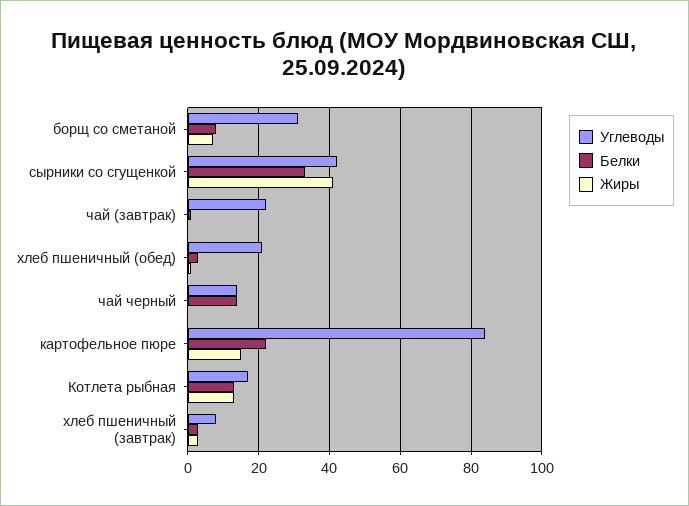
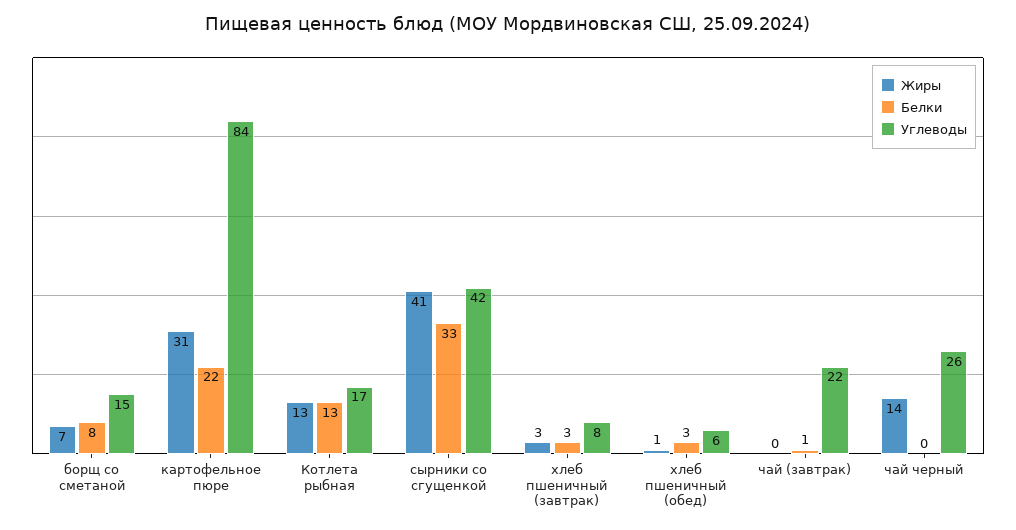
  {
    "Углеводы": {
-     "борщ со сметаной": 30,
+     "борщ со сметаной": 15,
      "сырники со сгущенкой": 42,
      "чай (завтрак)": 22,
-     "хлеб пшеничный (обед)": 20,
+     "хлеб пшеничный (обед)": 6,
-     "чай черный": 15,
+     "чай черный": 26,
      "картофельное пюре": 84,
      "Котлета рыбная": 17,
      "хлеб пшеничный (завтрак)": 8
    },
    "Белки": {
      "борщ со сметаной": 8,
      "сырники со сгущенкой": 33,
      "чай (завтрак)": 1,
      "хлеб пшеничный (обед)": 3,
-     "чай черный": 15,
+     "чай черный": 0,
      "картофельное пюре": 22,
      "Котлета рыбная": 13,
      "хлеб пшеничный (завтрак)": 3
    },
    "Жиры": {
      "борщ со сметаной": 7,
      "сырники со сгущенкой": 41,
      "чай (завтрак)": 0,
      "хлеб пшеничный (обед)": 1,
-     "чай черный": 0,
+     "чай черный": 14,
-     "картофельное пюре": 15,
+     "картофельное пюре": 31,
      "Котлета рыбная": 13,
      "хлеб пшеничный (завтрак)": 3
    }
  }

